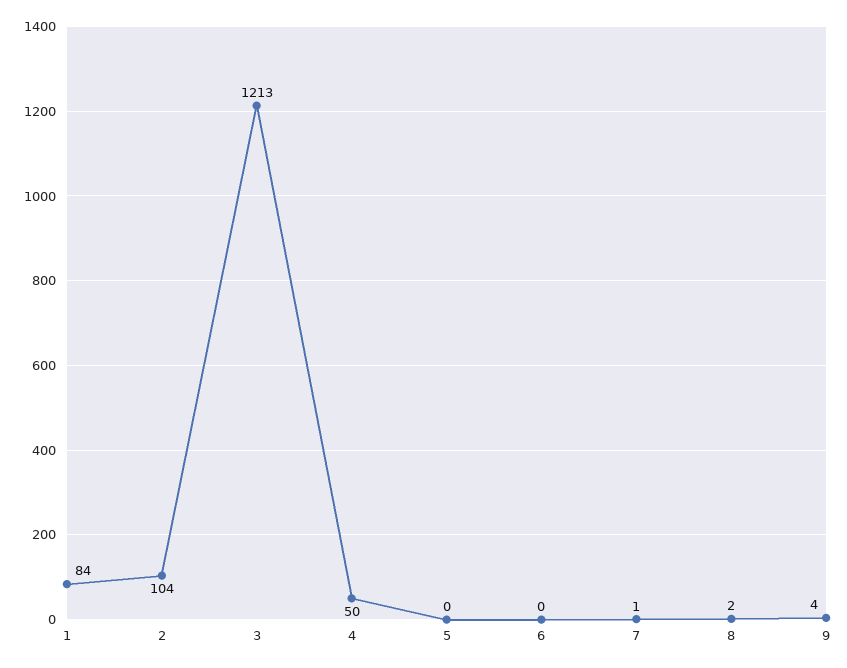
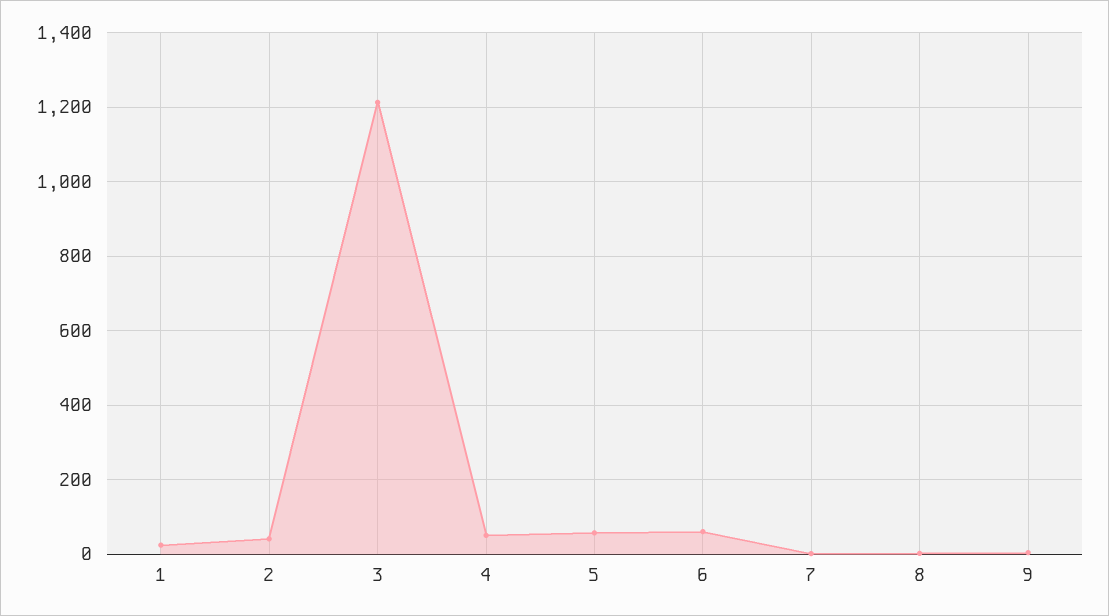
  {
-   "1": 84,
+   "1": 20,
-   "2": 104,
+   "2": 40,
    "3": 1213,
    "4": 50,
-   "5": 0,
+   "5": 60,
-   "6": 0,
+   "6": 60,
    "7": 1,
    "8": 2,
    "9": 4
  }

